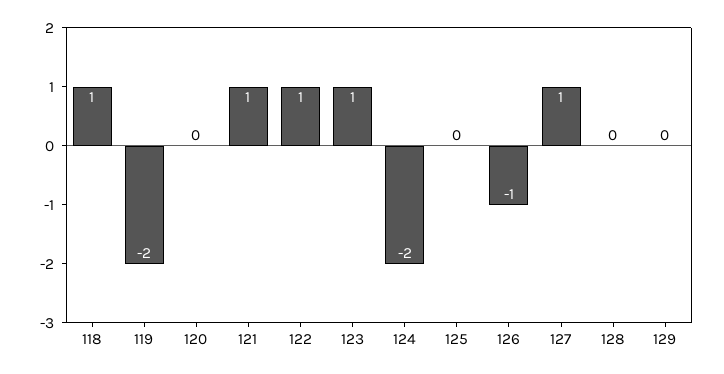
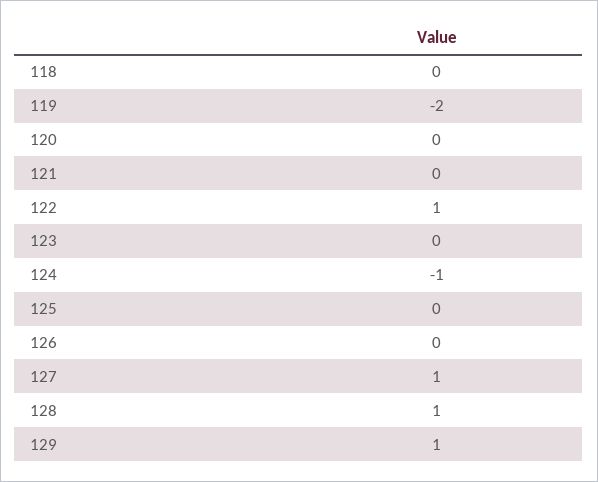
  {
-   "118": 1,
+   "118": 0,
    "119": -2,
    "120": 0,
-   "121": 1,
+   "121": 0,
    "122": 1,
-   "123": 1,
+   "123": 0,
-   "124": -2,
+   "124": -1,
    "125": 0,
-   "126": -1,
+   "126": 0,
    "127": 1,
-   "128": 0,
+   "128": 1,
-   "129": 0
+   "129": 1
  }

